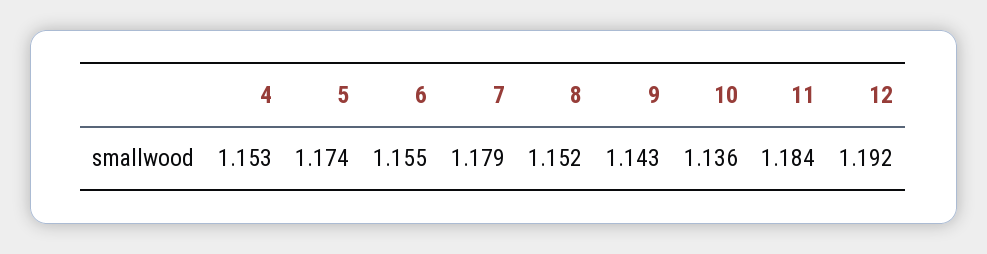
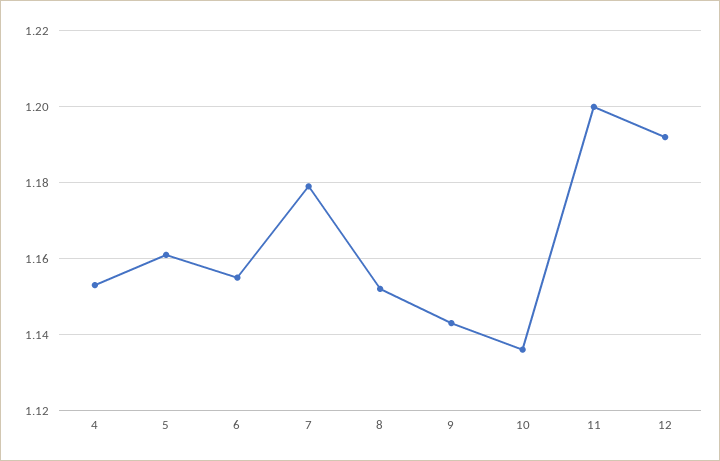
  {
    "4": 1.153,
-   "5": 1.174,
+   "5": 1.16,
    "6": 1.155,
    "7": 1.179,
    "8": 1.152,
    "9": 1.143,
    "10": 1.136,
-   "11": 1.184,
+   "11": 1.2,
    "12": 1.192
  }

